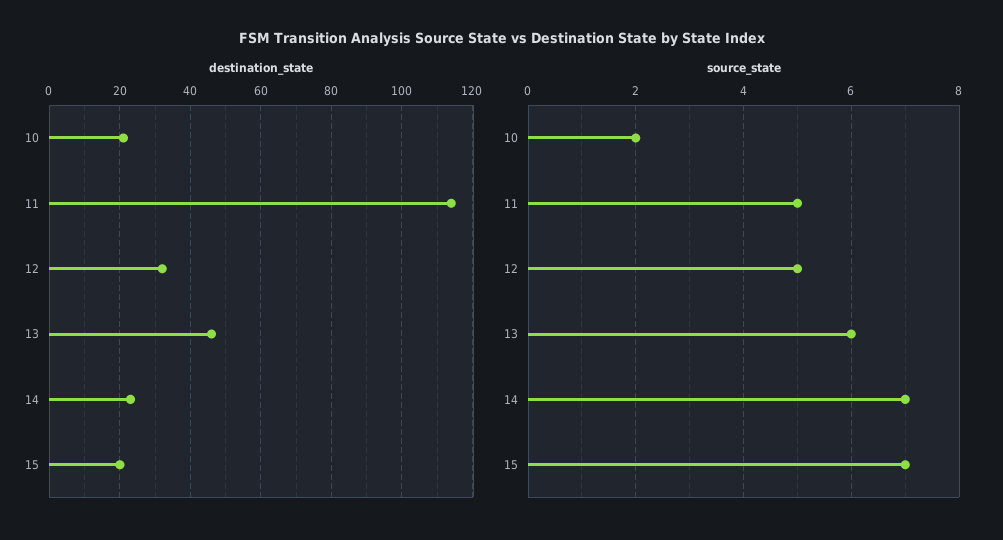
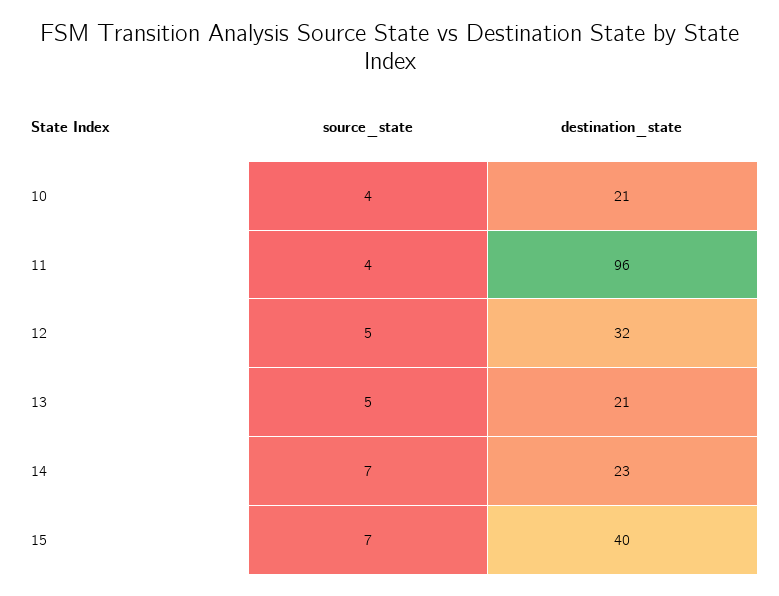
  {
    "destination_state": {
      "10": 21,
-     "11": 115,
+     "11": 96,
      "12": 32,
-     "13": 45,
+     "13": 21,
      "14": 23,
-     "15": 20
+     "15": 40
    },
    "source_state": {
-     "10": 2,
+     "10": 4,
-     "11": 5,
+     "11": 4,
      "12": 5,
-     "13": 6,
+     "13": 5,
      "14": 7,
      "15": 7
    }
  }

